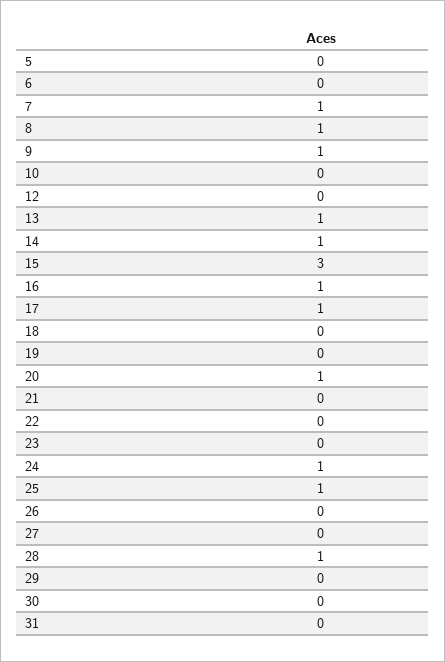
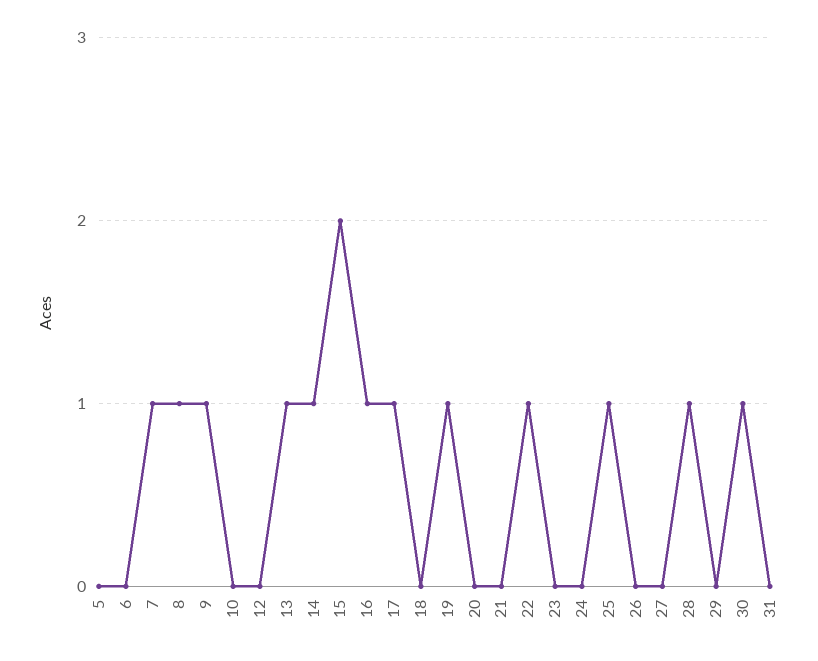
  {
    "5": 0,
    "6": 0,
    "7": 1,
    "8": 1,
    "9": 1,
    "10": 0,
    "12": 0,
    "13": 1,
    "14": 1,
-   "15": 3,
+   "15": 2,
    "16": 1,
    "17": 1,
    "18": 0,
-   "19": 0,
+   "19": 1,
-   "20": 1,
+   "20": 0,
    "21": 0,
-   "22": 0,
+   "22": 1,
    "23": 0,
-   "24": 1,
+   "24": 0,
    "25": 1,
    "26": 0,
    "27": 0,
    "28": 1,
    "29": 0,
-   "30": 0,
+   "30": 1,
    "31": 0
  }

